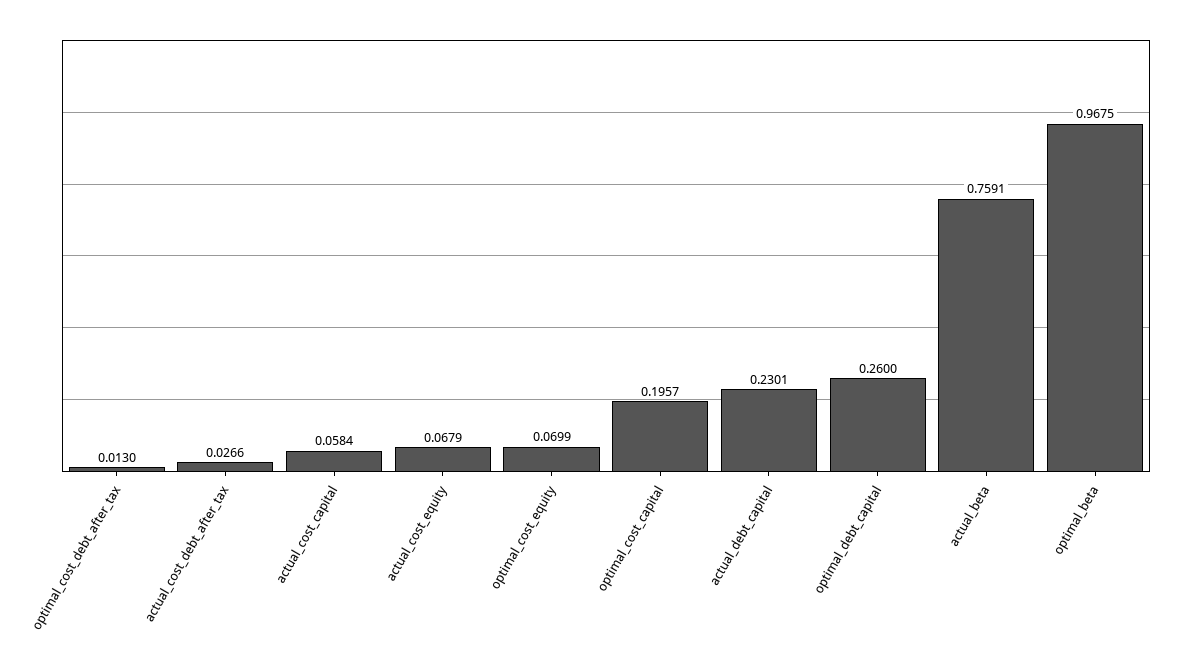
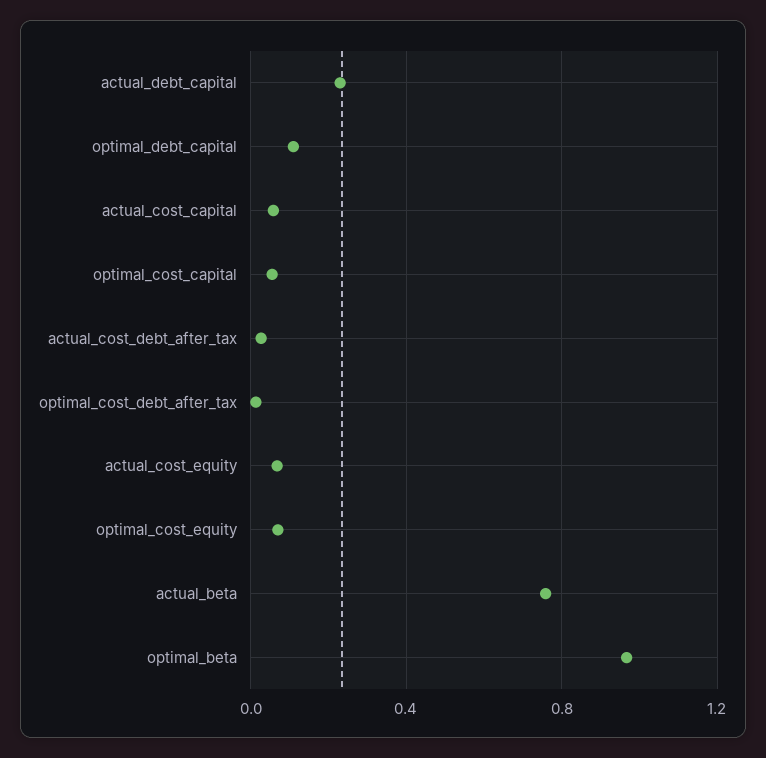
  {
    "optimal_cost_debt_after_tax": 0.013,
    "actual_cost_debt_after_tax": 0.0266,
    "actual_cost_capital": 0.0584,
    "actual_cost_equity": 0.0679,
    "optimal_cost_equity": 0.0699,
-   "optimal_cost_capital": 0.1957,
+   "optimal_cost_capital": 0.05,
    "actual_debt_capital": 0.2301,
-   "optimal_debt_capital": 0.26,
+   "optimal_debt_capital": 0.1,
    "actual_beta": 0.7591,
    "optimal_beta": 0.9675
  }

